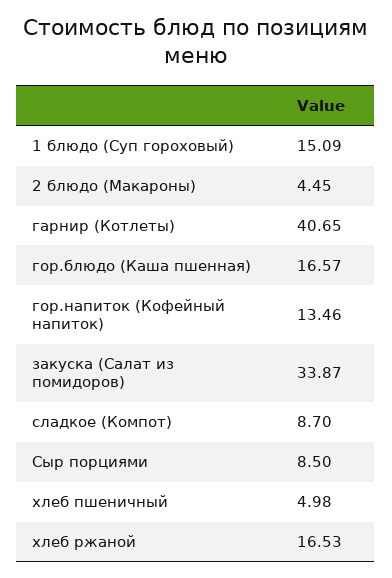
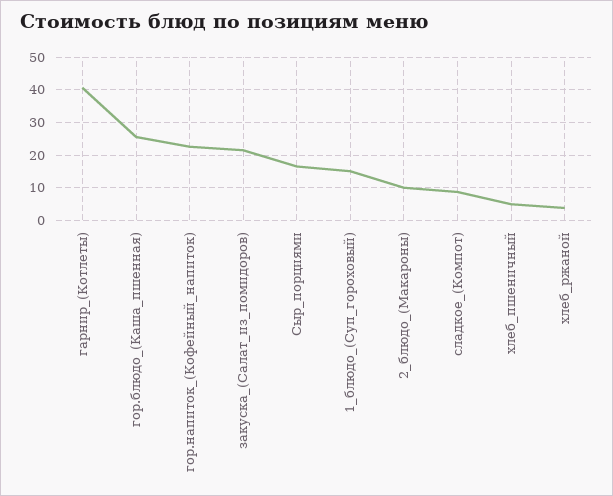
  {
    "1 блюдо (Суп гороховый)": 15.09,
-   "2 блюдо (Макароны)": 4.45,
+   "2 блюдо (Макароны)": 10,
    "гарнир (Котлеты)": 40.65,
-   "гор.блюдо (Каша пшенная)": 16.57,
+   "гор.блюдо (Каша пшенная)": 26,
-   "гор.напиток (Кофейный напиток)": 13.46,
+   "гор.напиток (Кофейный напиток)": 22,
-   "закуска (Салат из помидоров)": 33.87,
+   "закуска (Салат из помидоров)": 22,
    "сладкое (Компот)": 8.7,
-   "Сыр порциями": 8.5,
+   "Сыр порциями": 16,
    "хлеб пшеничный": 4.98,
-   "хлеб ржаной": 16.53
+   "хлеб ржаной": 4
  }

